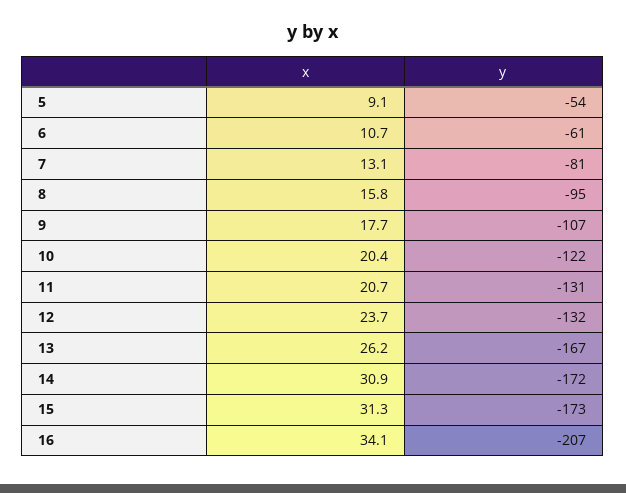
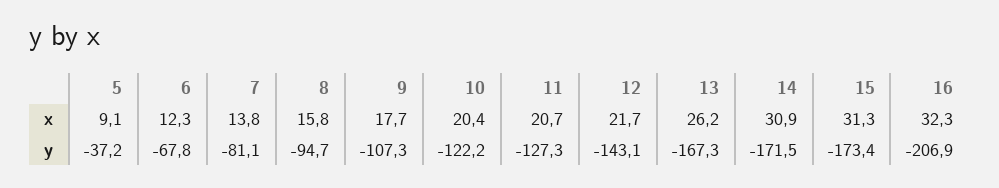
  {
    "x": {
      "5": 9.1,
-     "6": 10.7,
+     "6": 12.3,
-     "7": 13.1,
+     "7": 13.8,
      "8": 15.8,
      "9": 17.7,
      "10": 20.4,
      "11": 20.7,
-     "12": 23.7,
+     "12": 21.7,
      "13": 26.2,
      "14": 30.9,
      "15": 31.3,
-     "16": 34.1
+     "16": 32.3
    },
    "y": {
-     "5": -54,
+     "5": -37.2,
-     "6": -61,
+     "6": -67.8,
      "7": -81.1,
      "8": -94.7,
      "9": -107.3,
      "10": -122.2,
-     "11": -131,
+     "11": -127.3,
-     "12": -132,
+     "12": -143.1,
      "13": -167.3,
      "14": -171.5,
      "15": -173.4,
      "16": -206.9
    }
  }

